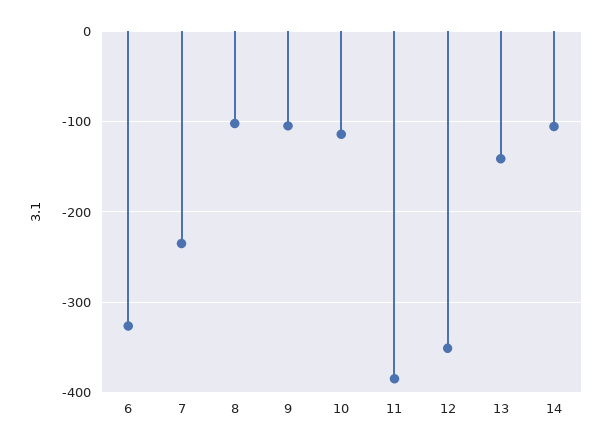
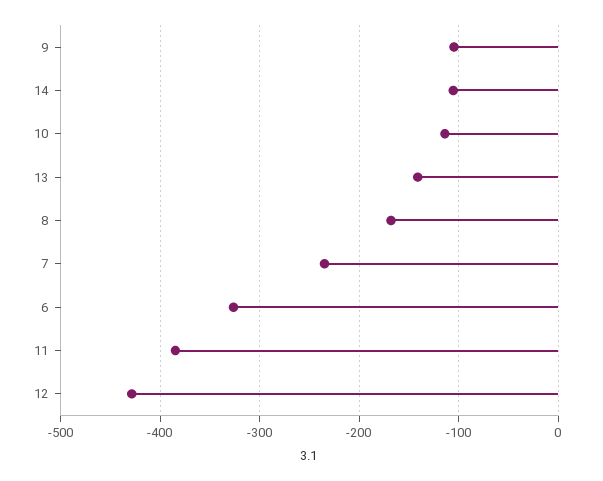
  {
    "6": -330,
    "7": -230,
-   "8": -100,
+   "8": -170,
    "9": -100,
    "10": -110,
    "11": -380,
-   "12": -350,
+   "12": -430,
    "13": -140,
    "14": -110
  }

